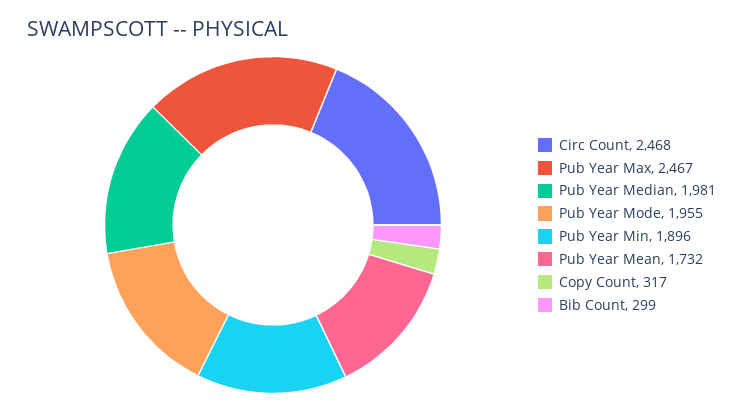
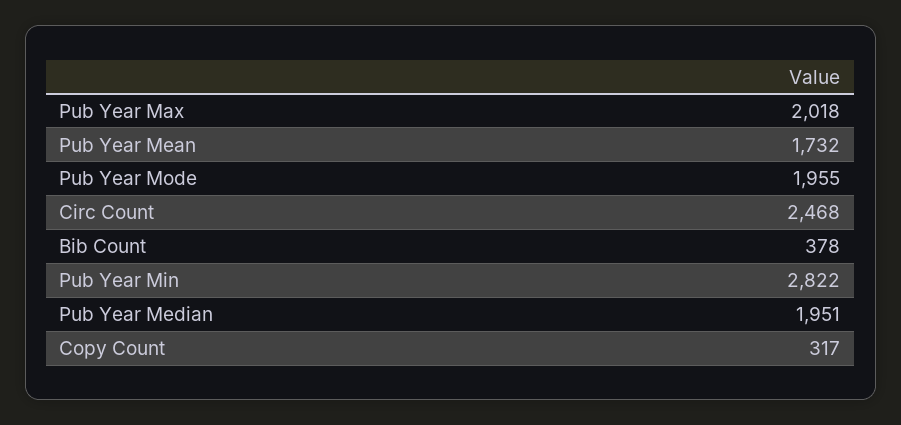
  {
    "Circ Count": 2468,
-   "Pub Year Max": 2467,
+   "Pub Year Max": 2018,
-   "Pub Year Median": 1981,
+   "Pub Year Median": 1951,
    "Pub Year Mode": 1955,
-   "Pub Year Min": 1896,
+   "Pub Year Min": 2822,
    "Pub Year Mean": 1732,
    "Copy Count": 317,
-   "Bib Count": 299
+   "Bib Count": 378
  }

